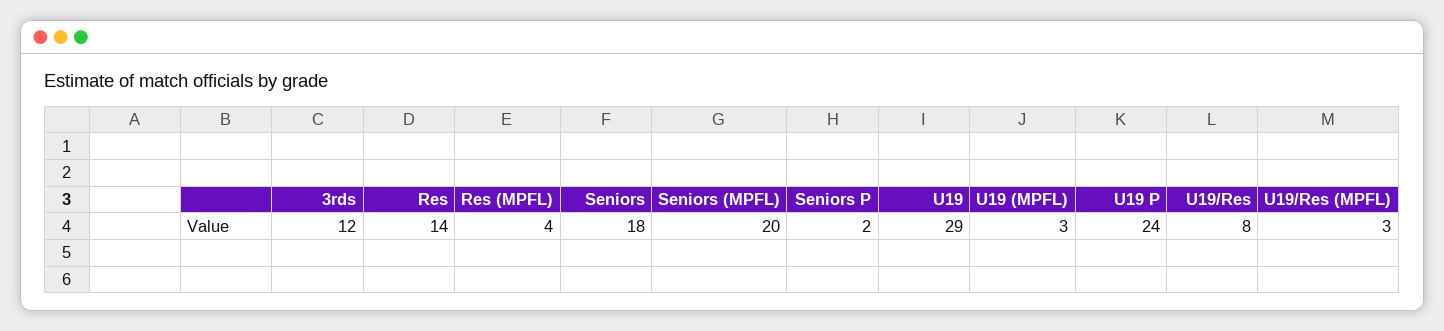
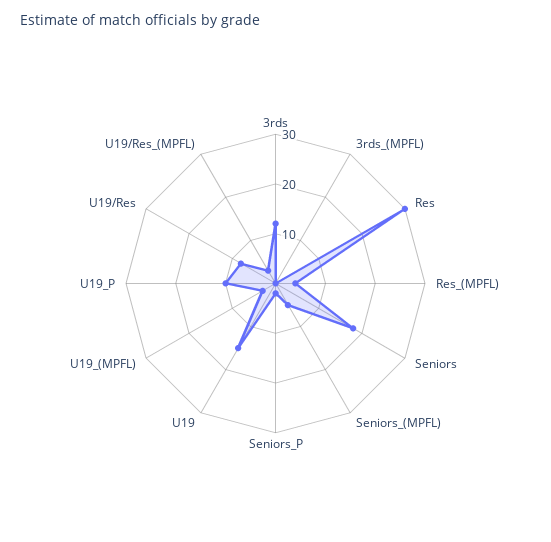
  {
    "3rds": 12,
-   "Res": 14,
+   "Res": 30,
    "Res (MPFL)": 4,
    "Seniors": 18,
-   "Seniors (MPFL)": 20,
+   "Seniors (MPFL)": 5,
    "Seniors P": 2,
-   "U19": 29,
+   "U19": 15,
    "U19 (MPFL)": 3,
-   "U19 P": 24,
+   "U19 P": 10,
    "U19/Res": 8,
-   "U19/Res (MPFL)": 3
+   "U19/Res (MPFL)": 3,
+   "3rds_(MPFL)": 0
  }

